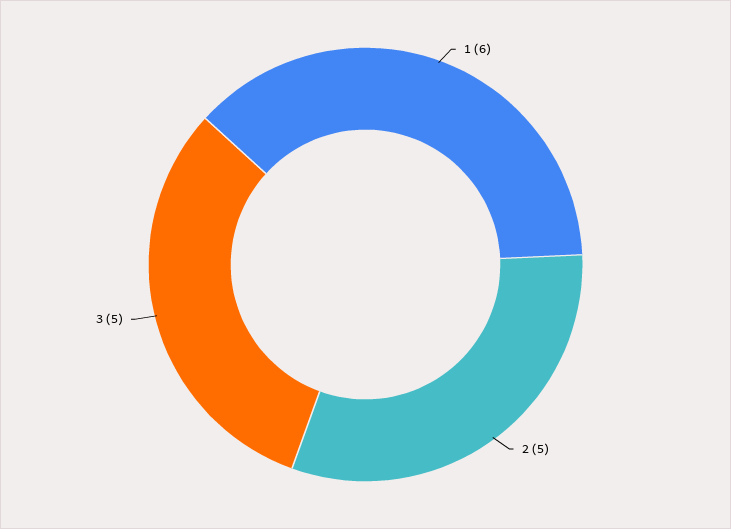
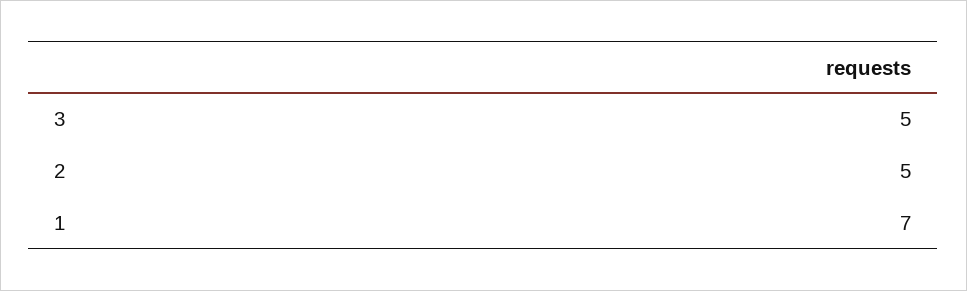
  {
-   "1": 6,
+   "1": 7,
    "2": 5,
    "3": 5
  }

